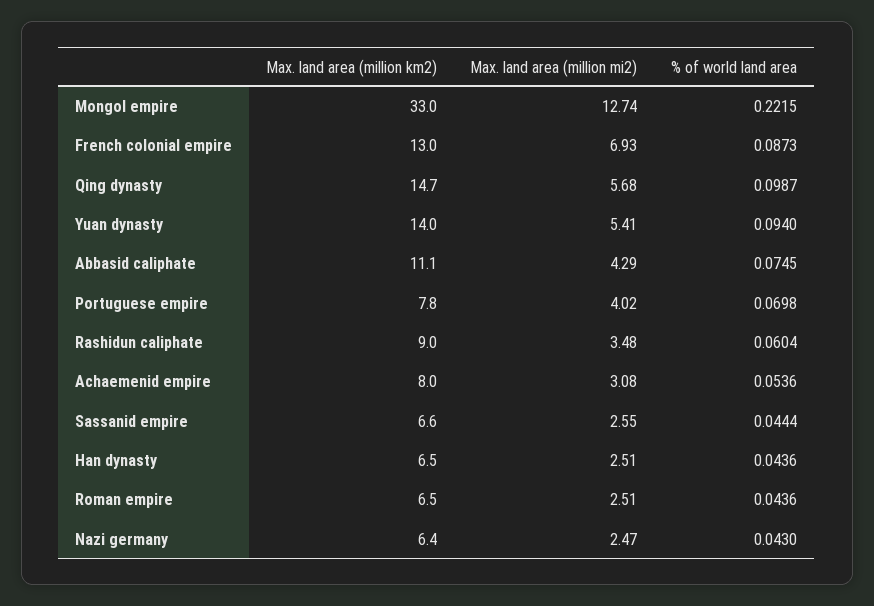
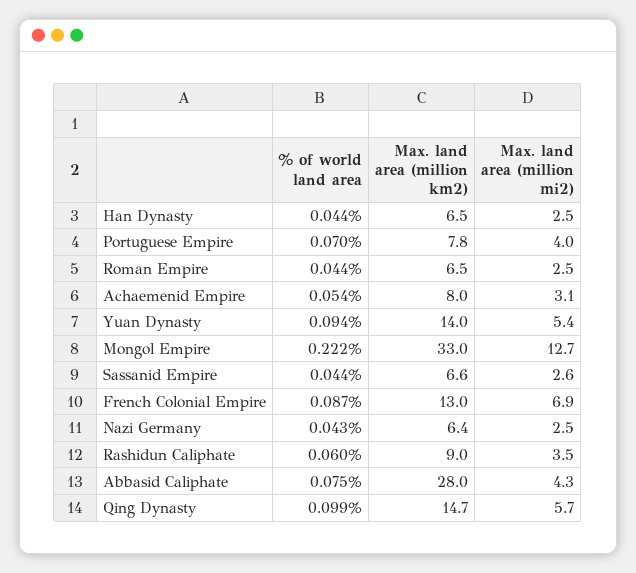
  {
    "Max. land area (million km2)": {
      "Mongol empire": 33,
      "French colonial empire": 13,
      "Qing dynasty": 14.7,
      "Yuan dynasty": 14,
-     "Abbasid caliphate": 11.1,
+     "Abbasid caliphate": 28,
      "Portuguese empire": 7.8,
      "Rashidun caliphate": 9,
      "Achaemenid empire": 8,
      "Sassanid empire": 6.6,
      "Han dynasty": 6.5,
      "Roman empire": 6.5,
      "Nazi germany": 6.4
    },
    "Max. land area (million mi2)": {
      "Mongol empire": 12.74,
      "French colonial empire": 6.93,
      "Qing dynasty": 5.68,
      "Yuan dynasty": 5.41,
      "Abbasid caliphate": 4.29,
      "Portuguese empire": 4.02,
      "Rashidun caliphate": 3.48,
      "Achaemenid empire": 3.08,
      "Sassanid empire": 2.55,
      "Han dynasty": 2.51,
      "Roman empire": 2.51,
      "Nazi germany": 2.47
    },
    "% of world land area": {
      "Mongol empire": 0.2215,
      "French colonial empire": 0.0873,
      "Qing dynasty": 0.0987,
      "Yuan dynasty": 0.094,
      "Abbasid caliphate": 0.0745,
      "Portuguese empire": 0.0698,
      "Rashidun caliphate": 0.0604,
      "Achaemenid empire": 0.0536,
      "Sassanid empire": 0.0444,
      "Han dynasty": 0.0436,
      "Roman empire": 0.0436,
      "Nazi germany": 0.043
    }
  }

